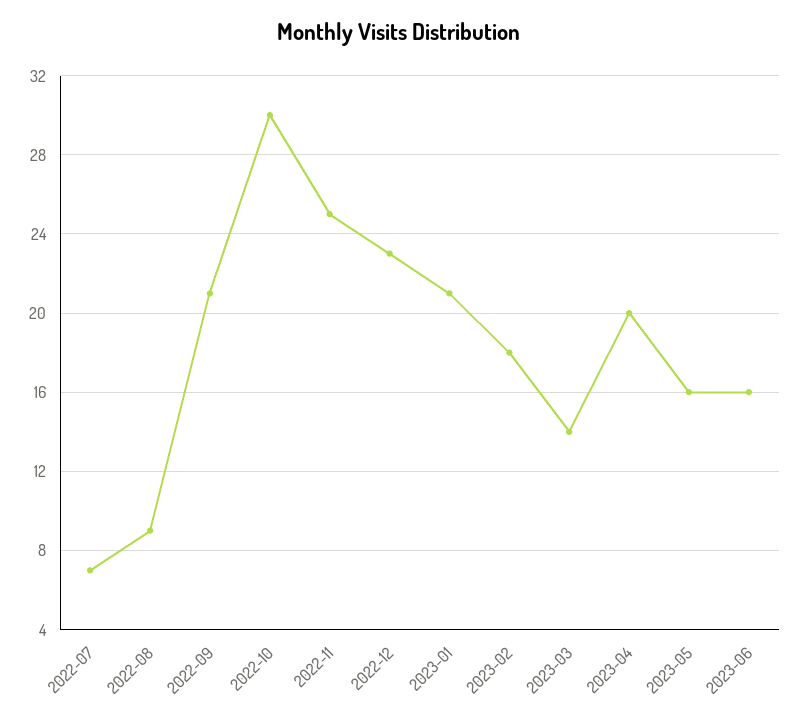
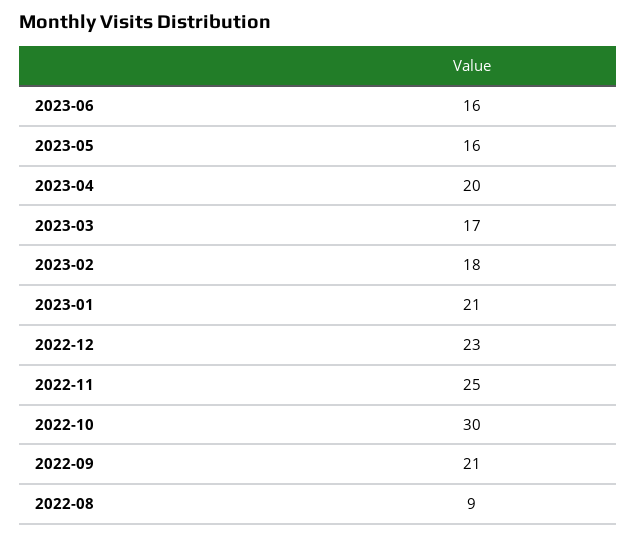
  {
-   "2022-07": 7,
    "2022-08": 9,
    "2022-09": 21,
    "2022-10": 30,
    "2022-11": 25,
    "2022-12": 23,
    "2023-01": 21,
    "2023-02": 18,
-   "2023-03": 14,
+   "2023-03": 17,
    "2023-04": 20,
    "2023-05": 16,
    "2023-06": 16
  }

